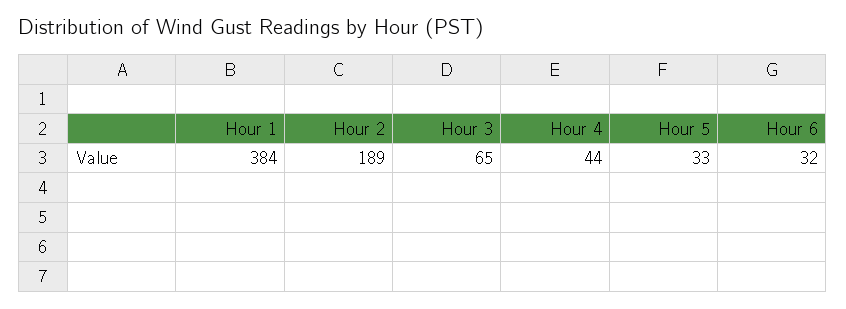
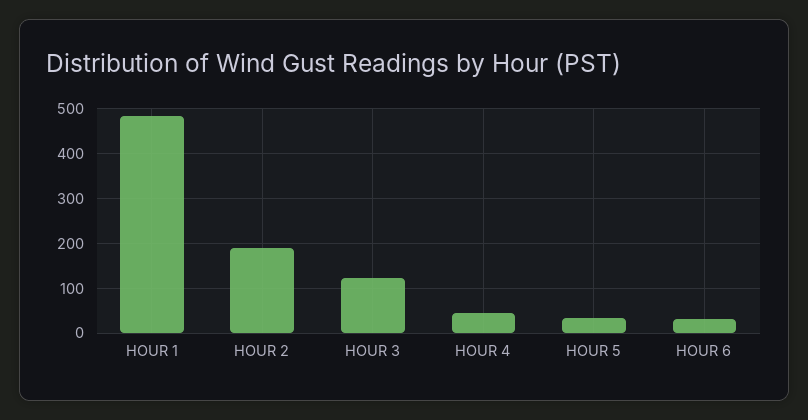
  {
-   "Hour 1": 384,
+   "Hour 1": 480,
    "Hour 2": 189,
-   "Hour 3": 65,
+   "Hour 3": 120,
    "Hour 4": 44,
    "Hour 5": 33,
    "Hour 6": 32
  }

